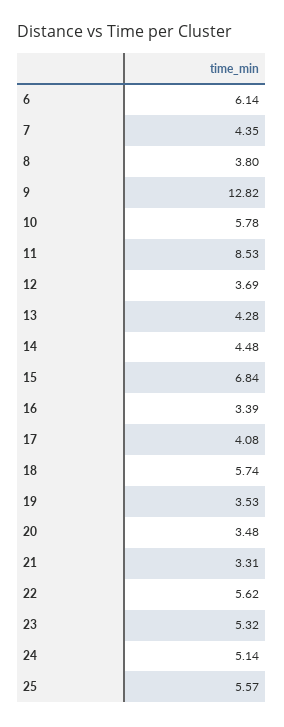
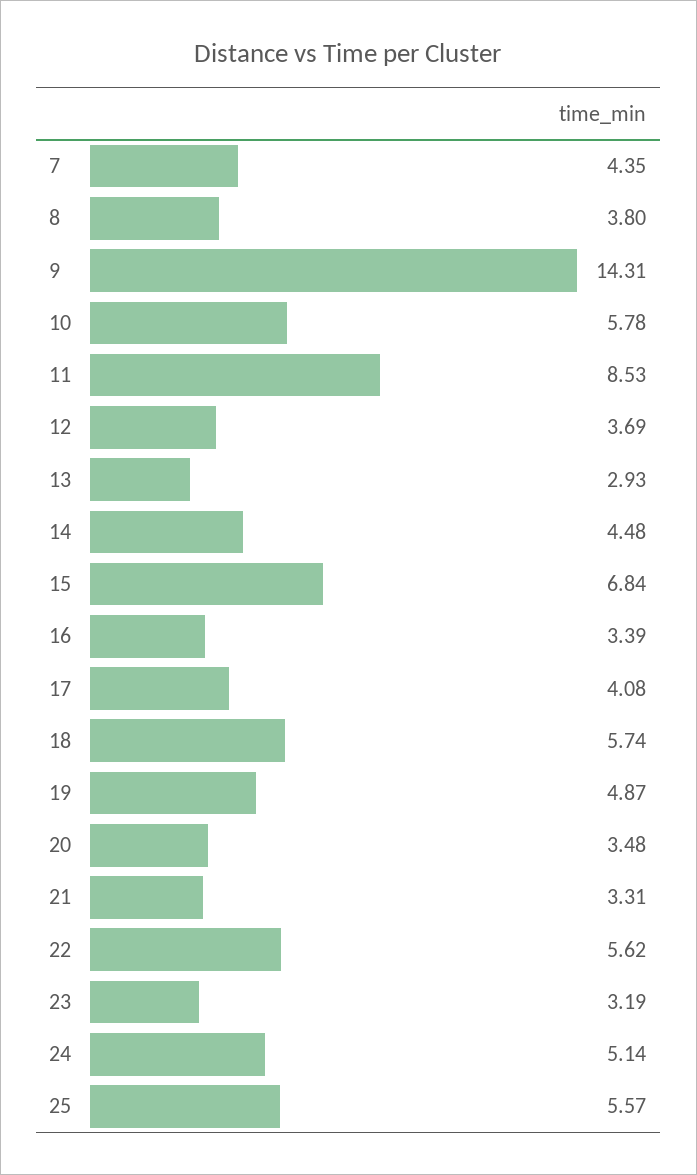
  {
-   "6": 6.14,
    "7": 4.35,
    "8": 3.8,
-   "9": 12.82,
+   "9": 14.31,
    "10": 5.78,
    "11": 8.53,
    "12": 3.69,
-   "13": 4.28,
+   "13": 2.93,
    "14": 4.48,
    "15": 6.84,
    "16": 3.39,
    "17": 4.08,
    "18": 5.74,
-   "19": 3.53,
+   "19": 4.87,
    "20": 3.48,
    "21": 3.31,
    "22": 5.62,
-   "23": 5.32,
+   "23": 3.19,
    "24": 5.14,
    "25": 5.57
  }

